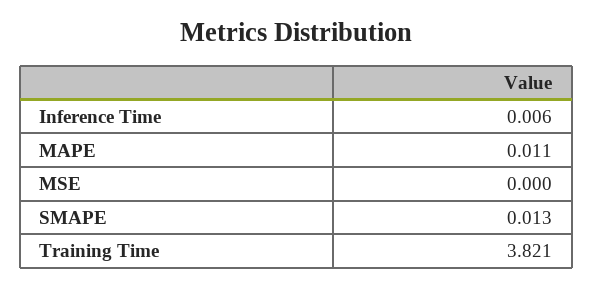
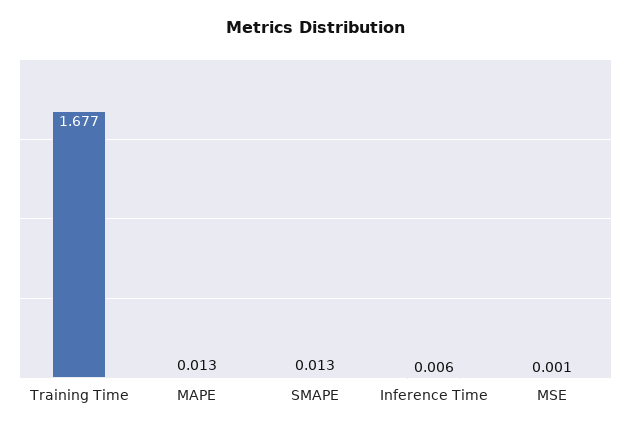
  {
    "Inference Time": 0.006,
-   "MAPE": 0.011,
+   "MAPE": 0.013,
-   "MSE": 0,
+   "MSE": 0.001,
    "SMAPE": 0.013,
-   "Training Time": 3.821
+   "Training Time": 1.677
  }

